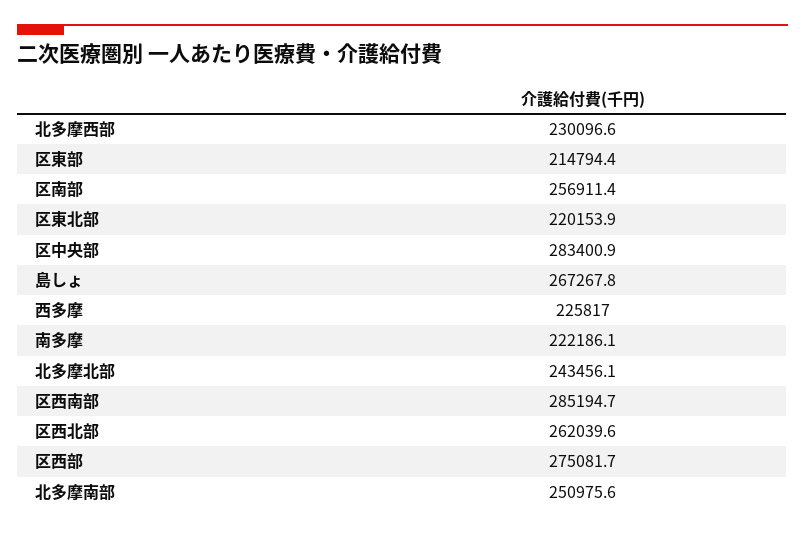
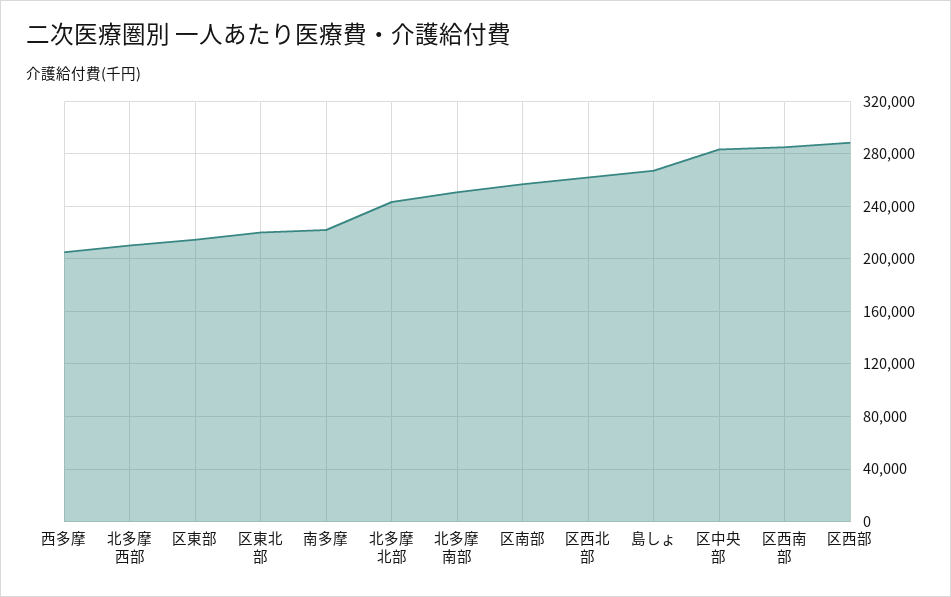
  {
-   "北多摩西部": 230096.6,
+   "北多摩西部": 210000,
    "区東部": 214794.4,
    "区南部": 256911.4,
    "区東北部": 220153.9,
    "区中央部": 283400.9,
    "島しょ": 267267.8,
-   "西多摩": 225817,
+   "西多摩": 205000,
    "南多摩": 222186.1,
    "北多摩北部": 243456.1,
    "区西南部": 285194.7,
    "区西北部": 262039.6,
-   "区西部": 275081.7,
+   "区西部": 290000,
    "北多摩南部": 250975.6
  }

